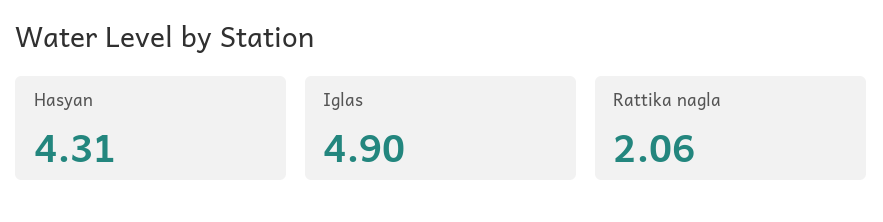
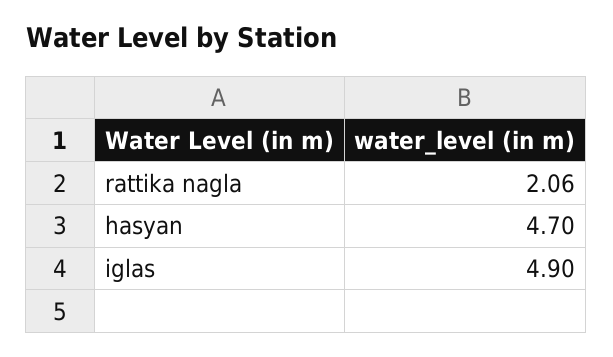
  {
-   "Hasyan": 4.31,
+   "Hasyan": 4.7,
    "Iglas": 4.9,
    "Rattika nagla": 2.06
  }

